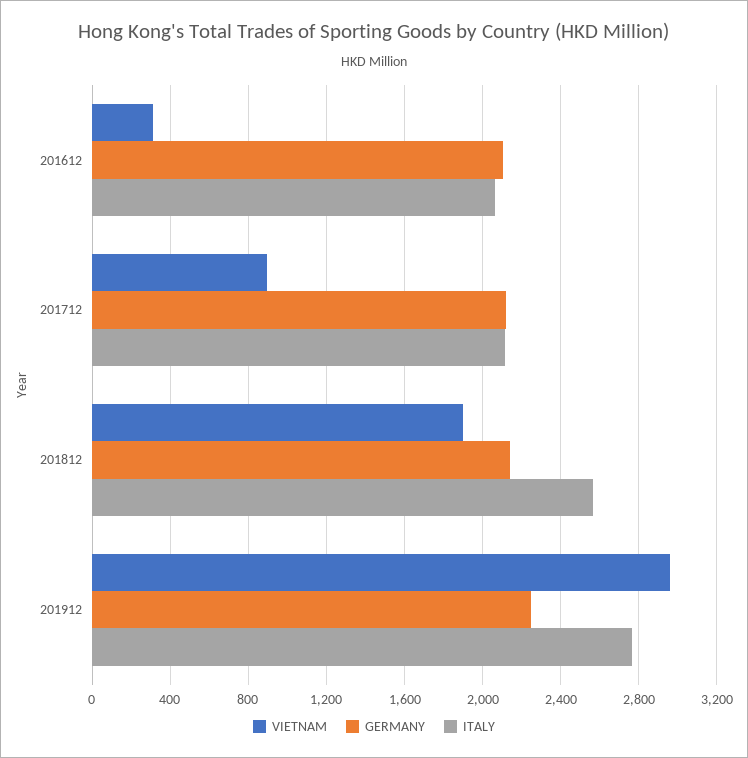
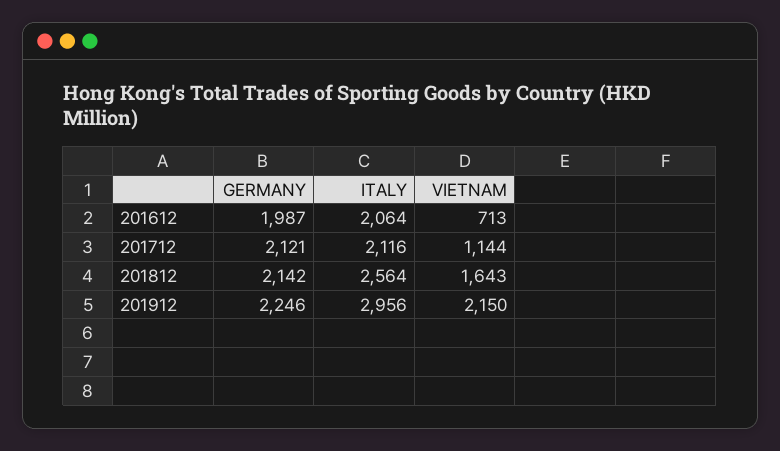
  {
    "VIETNAM": {
-     "201612": 300,
+     "201612": 713,
-     "201712": 900,
+     "201712": 1144,
-     "201812": 1900,
+     "201812": 1643,
-     "201912": 2950
+     "201912": 2150
    },
    "GERMANY": {
-     "201612": 2100,
+     "201612": 1987,
      "201712": 2121,
      "201812": 2142,
      "201912": 2246
    },
    "ITALY": {
      "201612": 2064,
      "201712": 2116,
      "201812": 2564,
-     "201912": 2750
+     "201912": 2956
    }
  }

